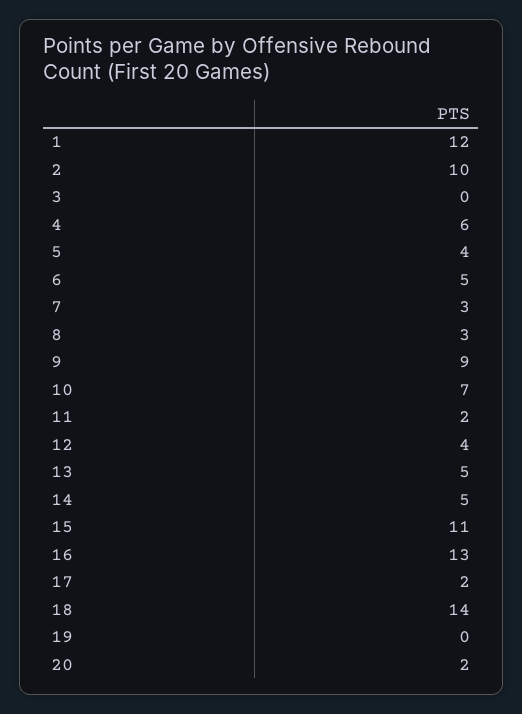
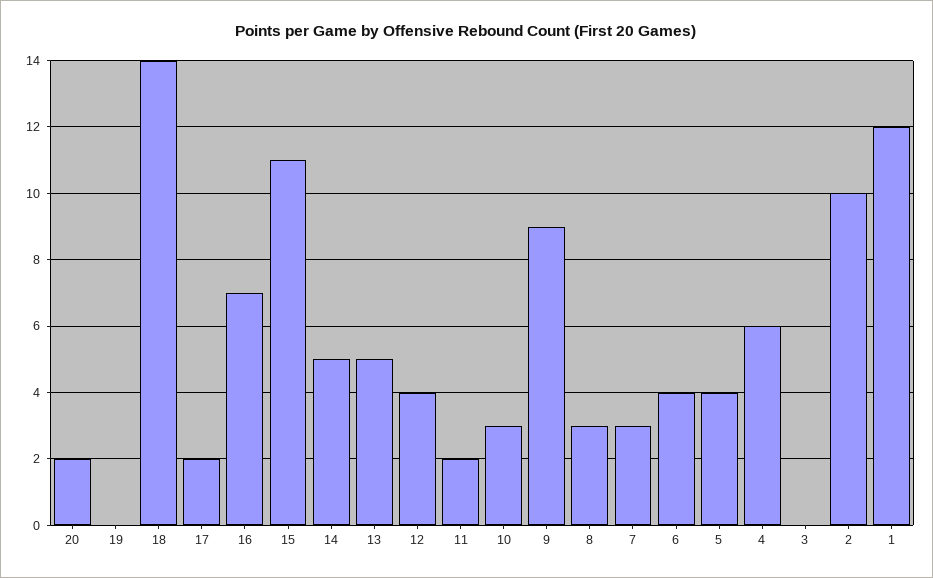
  {
    "1": 12,
    "2": 10,
    "3": 0,
    "4": 6,
    "5": 4,
-   "6": 5,
+   "6": 4,
    "7": 3,
    "8": 3,
    "9": 9,
-   "10": 7,
+   "10": 3,
    "11": 2,
    "12": 4,
    "13": 5,
    "14": 5,
    "15": 11,
-   "16": 13,
+   "16": 7,
    "17": 2,
    "18": 14,
    "19": 0,
    "20": 2
  }

